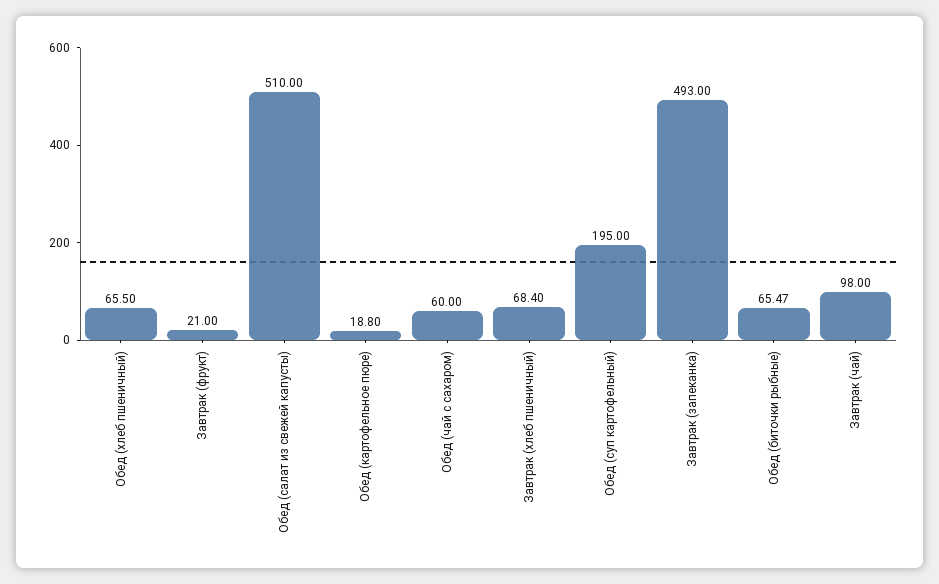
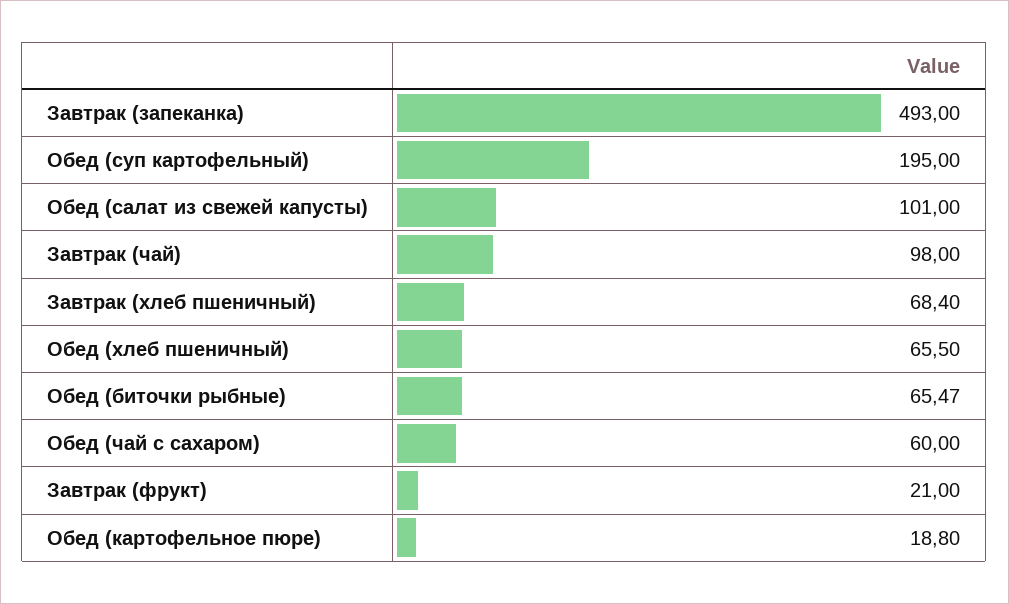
  {
    "Обед (хлеб пшеничный)": 65.5,
    "Завтрак (фрукт)": 21,
-   "Обед (салат из свежей капусты)": 510,
+   "Обед (салат из свежей капусты)": 101,
    "Обед (картофельное пюре)": 18.8,
    "Обед (чай с сахаром)": 60,
    "Завтрак (хлеб пшеничный)": 68.4,
    "Обед (суп картофельный)": 195,
    "Завтрак (запеканка)": 493,
    "Обед (биточки рыбные)": 65.47,
    "Завтрак (чай)": 98
  }

